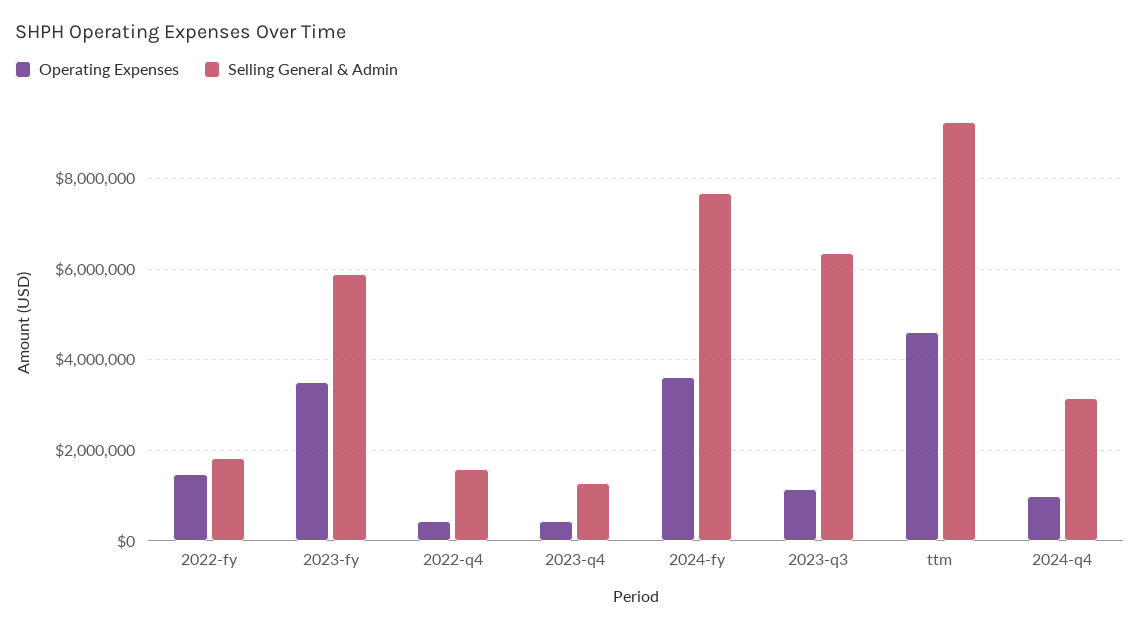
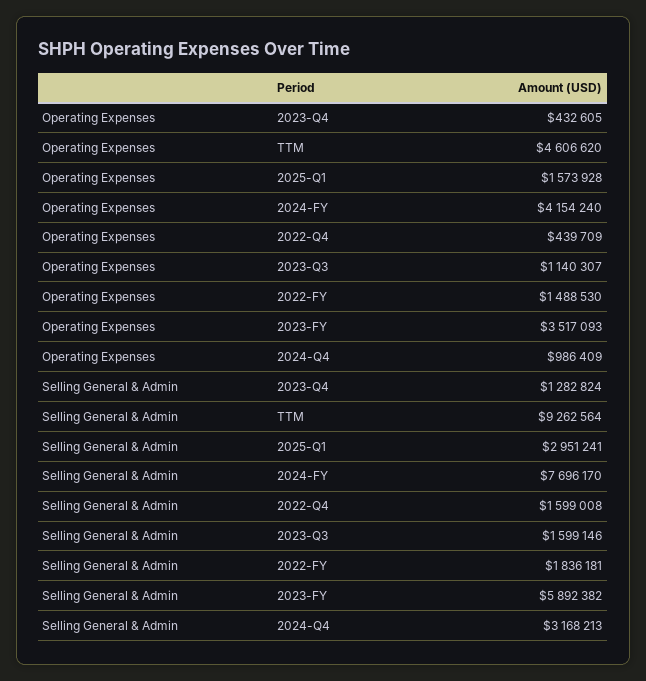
  {
    "Operating Expenses": {
      "2022-fy": 1488530,
      "2023-fy": 3517093,
      "2022-q4": 439709,
      "2023-q4": 432605,
-     "2024-fy": 3600000,
+     "2024-fy": 4154240,
      "2023-q3": 1140307,
      "ttm": 4606620,
-     "2024-q4": 986409
+     "2024-q4": 986409,
+     "2025-Q1": 1573928
    },
    "Selling General & Admin": {
      "2022-fy": 1836181,
      "2023-fy": 5892382,
      "2022-q4": 1599008,
      "2023-q4": 1282824,
      "2024-fy": 7696170,
-     "2023-q3": 6400000,
+     "2023-q3": 1599146,
      "ttm": 9262564,
-     "2024-q4": 3168213
+     "2024-q4": 3168213,
+     "2025-Q1": 2951241
    }
  }

